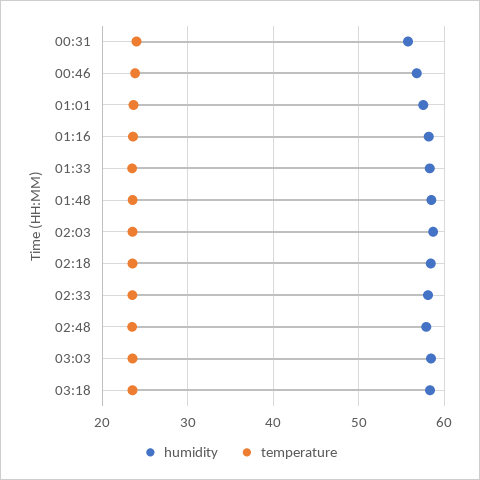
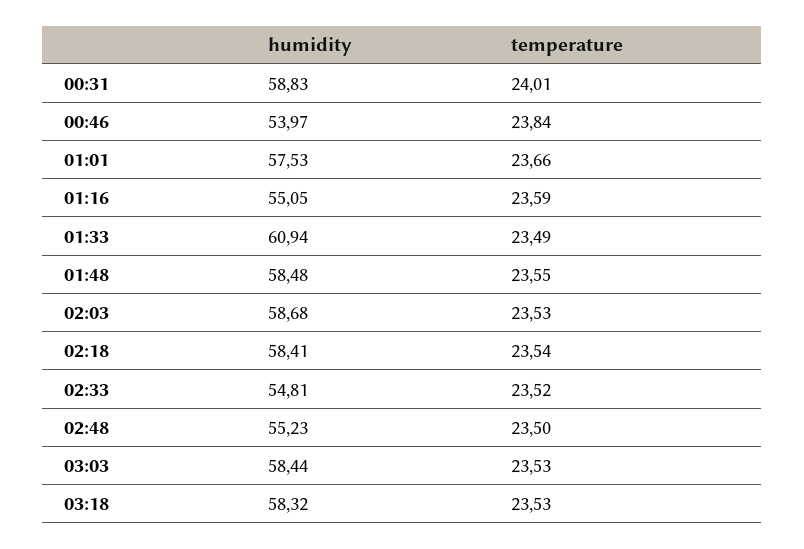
  {
    "humidity": {
-     "00:31": 56,
+     "00:31": 58.83,
-     "00:46": 57,
+     "00:46": 53.97,
      "01:01": 57.53,
-     "01:16": 58,
+     "01:16": 55.05,
-     "01:33": 58,
+     "01:33": 60.94,
      "01:48": 58.48,
      "02:03": 58.68,
      "02:18": 58.41,
-     "02:33": 58,
+     "02:33": 54.81,
-     "02:48": 58,
+     "02:48": 55.23,
      "03:03": 58.44,
      "03:18": 58.32
    },
    "temperature": {
      "00:31": 24.01,
      "00:46": 23.84,
      "01:01": 23.66,
      "01:16": 23.59,
      "01:33": 23.49,
      "01:48": 23.55,
      "02:03": 23.53,
      "02:18": 23.54,
      "02:33": 23.52,
      "02:48": 23.5,
      "03:03": 23.53,
      "03:18": 23.53
    }
  }

